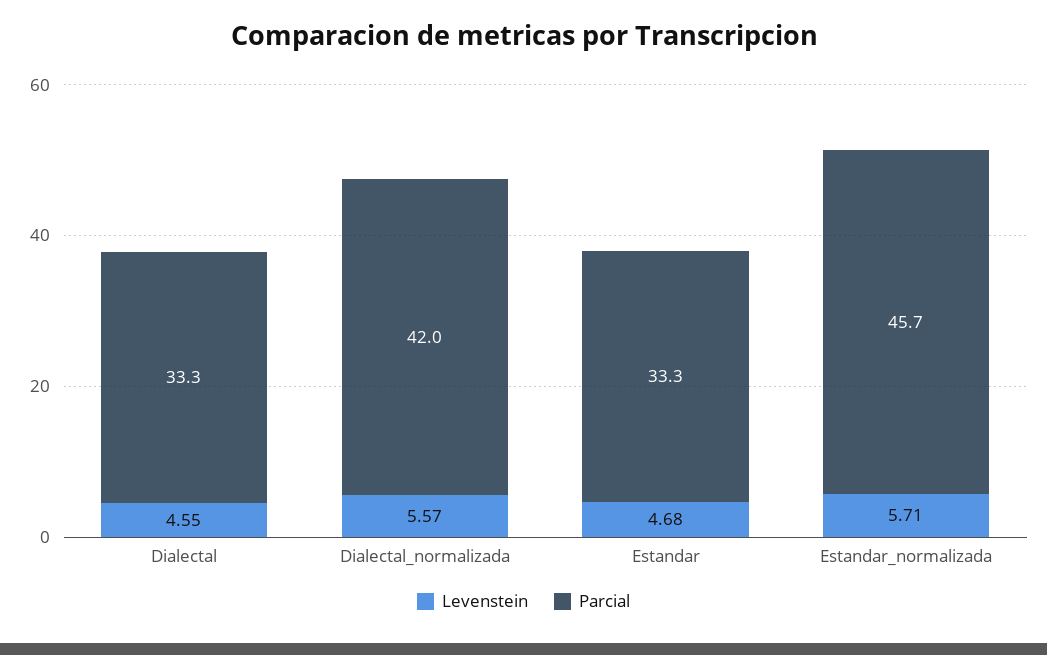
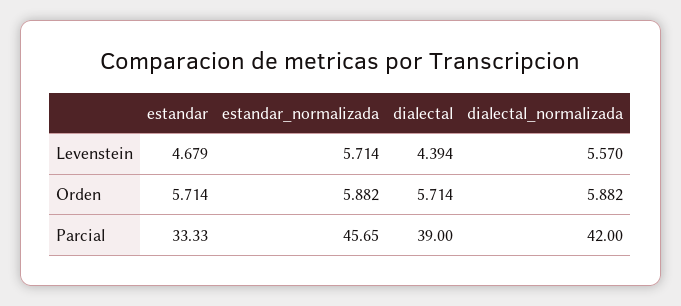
  {
    "Levenstein": {
-     "Dialectal": 4.55,
+     "Dialectal": 4.394,
      "Dialectal_normalizada": 5.57,
      "Estandar": 4.679,
      "Estandar_normalizada": 5.714
    },
    "Parcial": {
-     "Dialectal": 33.3,
+     "Dialectal": 39,
      "Dialectal_normalizada": 42,
      "Estandar": 33.33,
      "Estandar_normalizada": 45.65
-   }
+   },
+   "Orden": {
+     "Estandar": 5.714,
+     "Estandar_normalizada": 5.882,
+     "Dialectal": 5.714,
+     "Dialectal_normalizada": 5.882
+   }
  }

